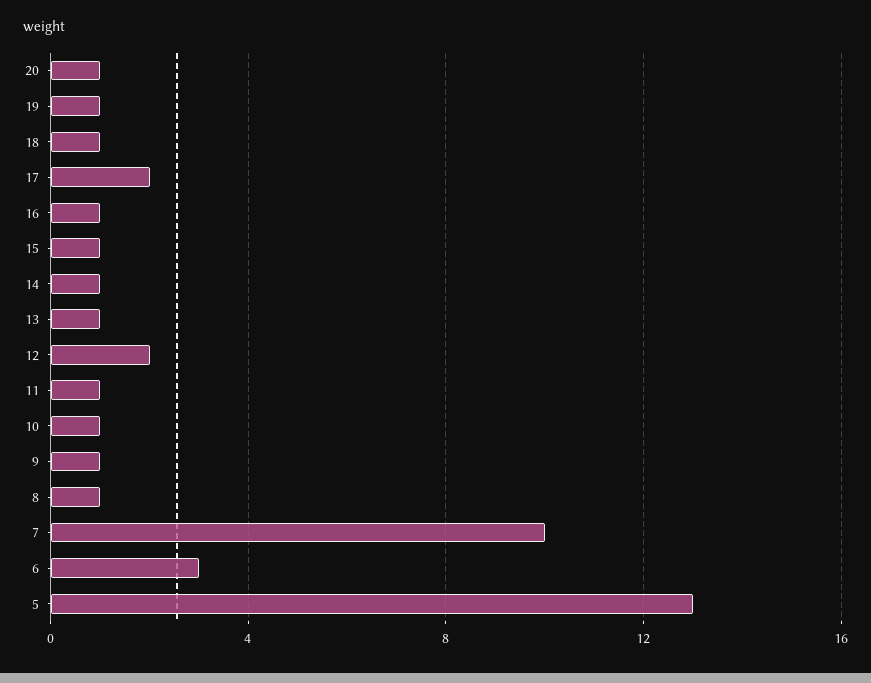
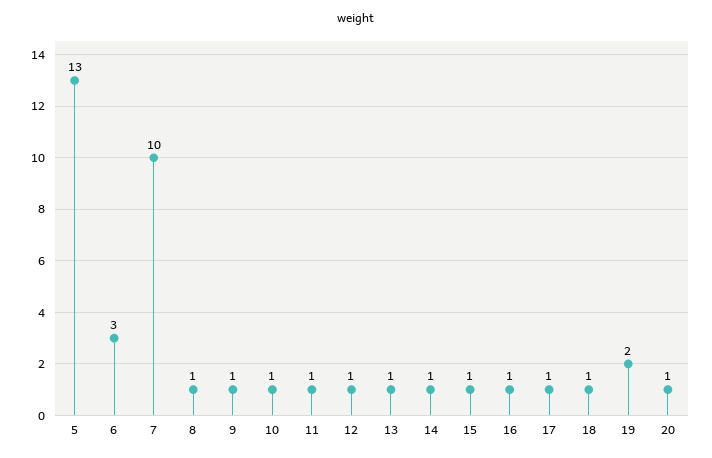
  {
    "20": 1,
-   "19": 1,
+   "19": 2,
    "18": 1,
-   "17": 2,
+   "17": 1,
    "16": 1,
    "15": 1,
    "14": 1,
    "13": 1,
-   "12": 2,
+   "12": 1,
    "11": 1,
    "10": 1,
    "9": 1,
    "8": 1,
    "7": 10,
    "6": 3,
    "5": 13
  }

